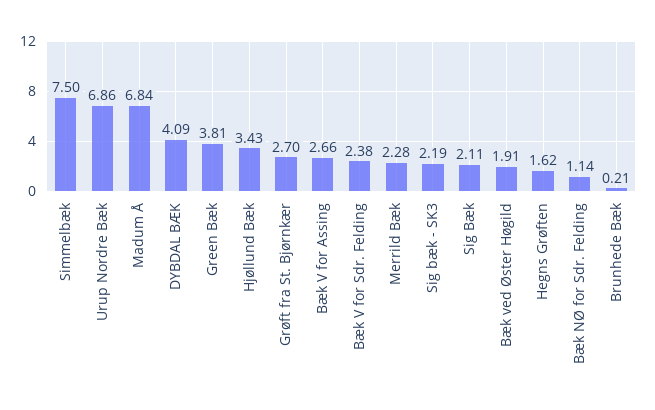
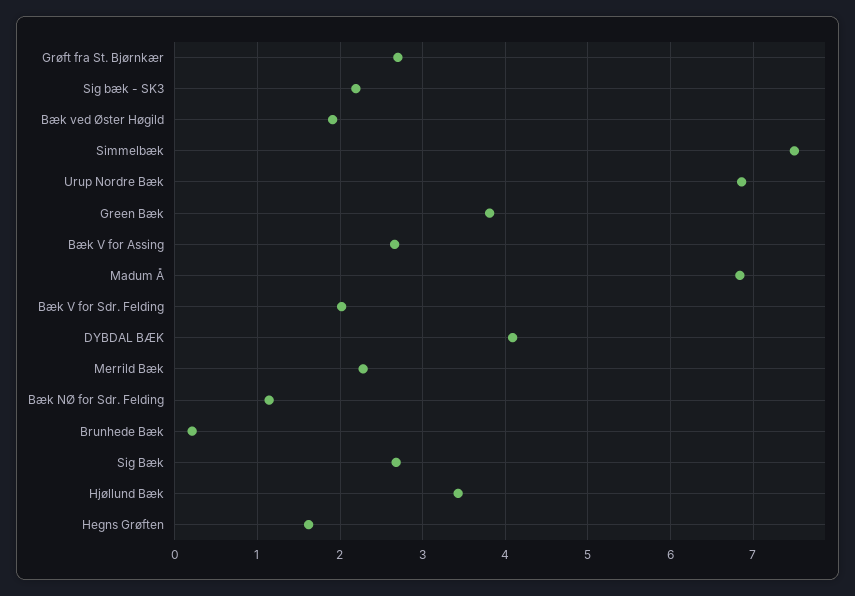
  {
    "Simmelbæk": 7.5,
    "Urup Nordre Bæk": 6.86,
    "Madum Å": 6.84,
    "DYBDAL BÆK": 4.09,
    "Green Bæk": 3.81,
    "Hjøllund Bæk": 3.43,
    "Grøft fra St. Bjørnkær": 2.7,
    "Bæk V for Assing": 2.66,
-   "Bæk V for Sdr. Felding": 2.38,
+   "Bæk V for Sdr. Felding": 2,
    "Merrild Bæk": 2.28,
    "Sig bæk - SK3": 2.19,
-   "Sig Bæk": 2.11,
+   "Sig Bæk": 2.7,
    "Bæk ved Øster Høgild": 1.91,
    "Hegns Grøften": 1.62,
    "Bæk NØ for Sdr. Felding": 1.14,
    "Brunhede Bæk": 0.21
  }

